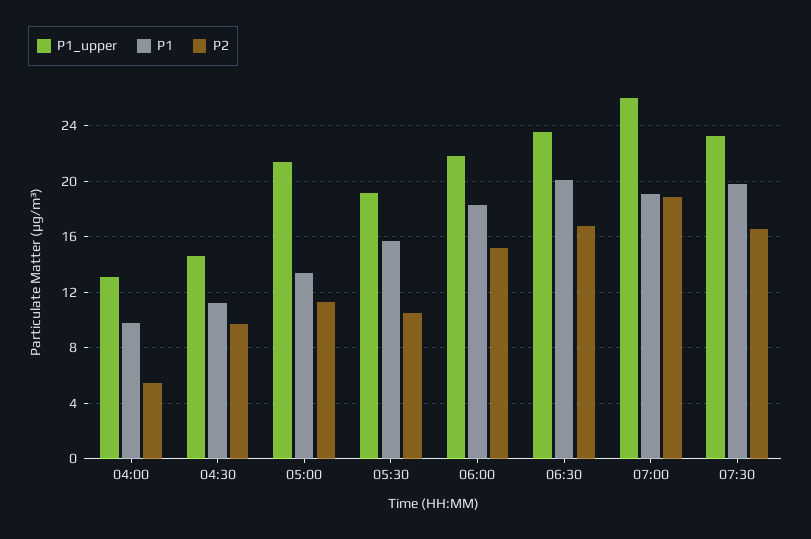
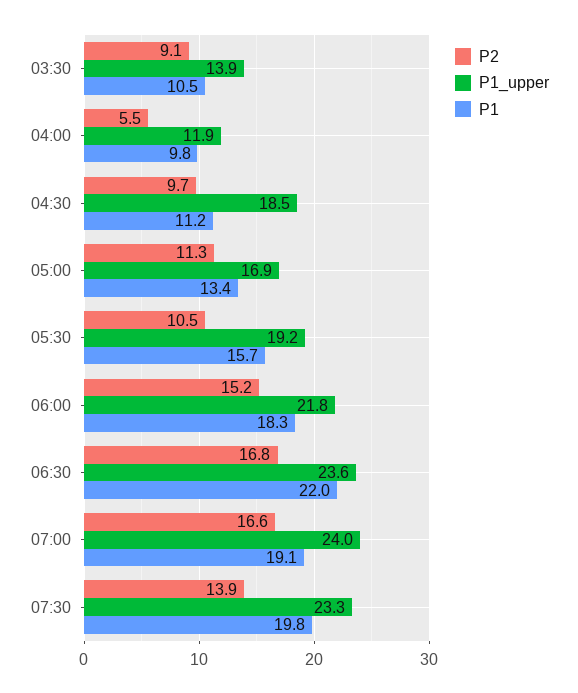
  {
    "P1_upper": {
-     "04:00": 13,
+     "04:00": 11.9,
-     "04:30": 14.5,
+     "04:30": 18.5,
-     "05:00": 21.5,
+     "05:00": 16.9,
      "05:30": 19.2,
      "06:00": 21.8,
      "06:30": 23.6,
-     "07:00": 26,
+     "07:00": 24,
-     "07:30": 23.3
+     "07:30": 23.3,
+     "03:30": 13.9
    },
    "P1": {
      "04:00": 9.8,
      "04:30": 11.2,
      "05:00": 13.4,
      "05:30": 15.7,
      "06:00": 18.3,
-     "06:30": 20,
+     "06:30": 22,
      "07:00": 19.1,
-     "07:30": 19.8
+     "07:30": 19.8,
+     "03:30": 10.5
    },
    "P2": {
      "04:00": 5.5,
      "04:30": 9.7,
      "05:00": 11.3,
      "05:30": 10.5,
      "06:00": 15.2,
      "06:30": 16.8,
-     "07:00": 19,
+     "07:00": 16.6,
-     "07:30": 16.5
+     "07:30": 13.9,
+     "03:30": 9.1
    }
  }

